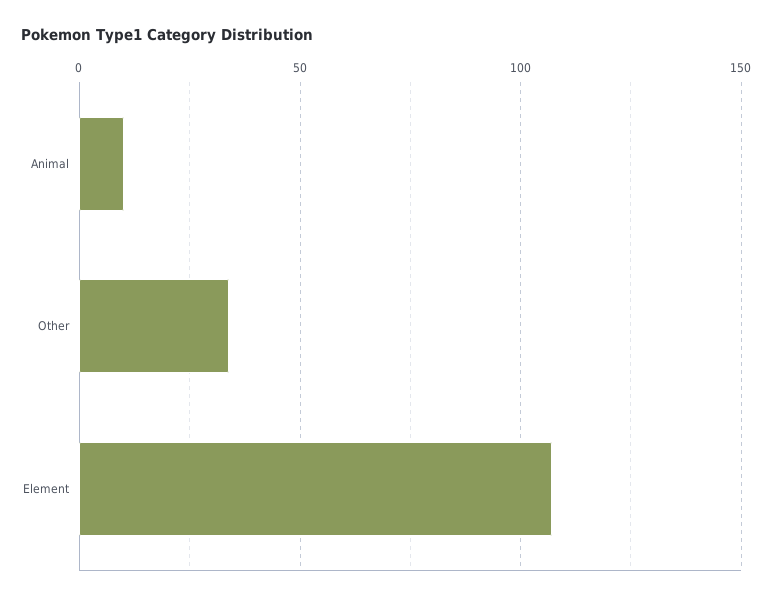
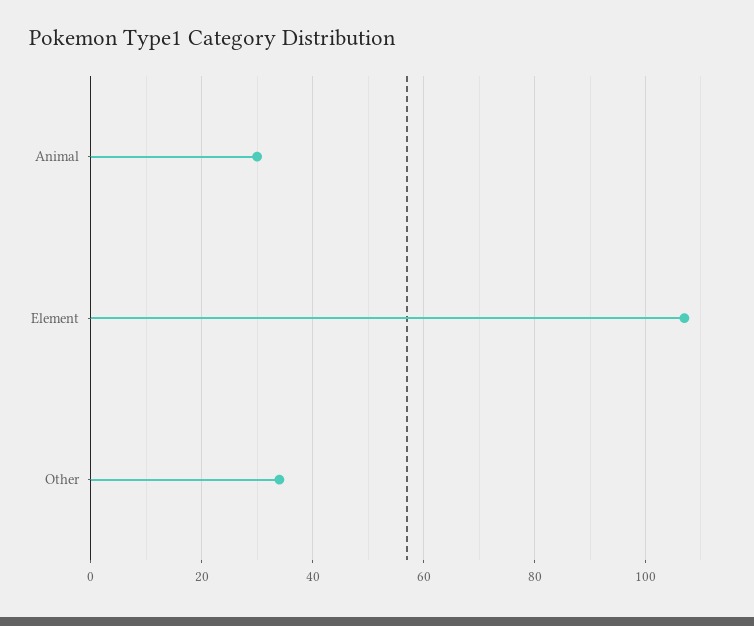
  {
-   "Animal": 10,
+   "Animal": 30,
    "Other": 35,
    "Element": 105
  }

